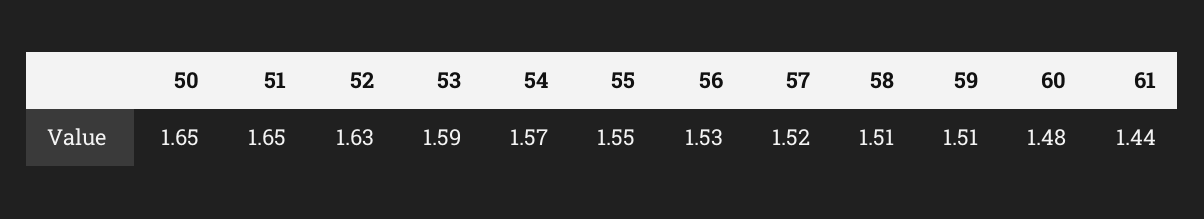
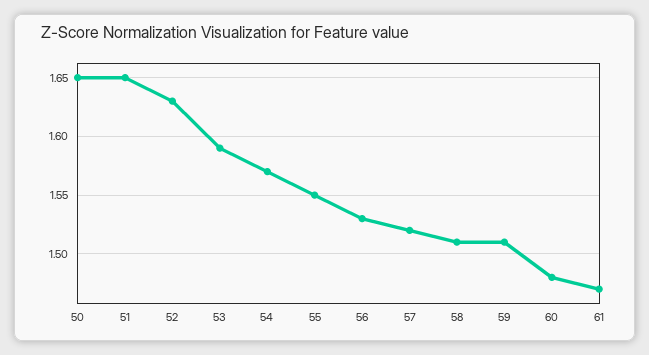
  {
    "50": 1.65,
    "51": 1.65,
    "52": 1.63,
    "53": 1.59,
    "54": 1.57,
    "55": 1.55,
    "56": 1.53,
    "57": 1.52,
    "58": 1.51,
    "59": 1.51,
    "60": 1.48,
-   "61": 1.44
+   "61": 1.47
  }

